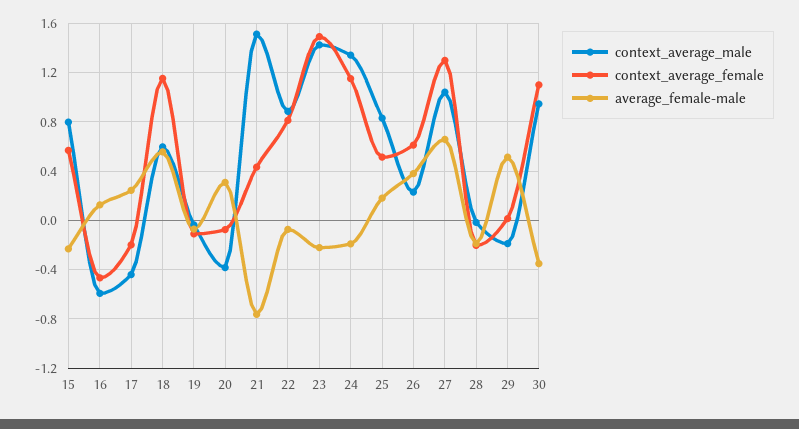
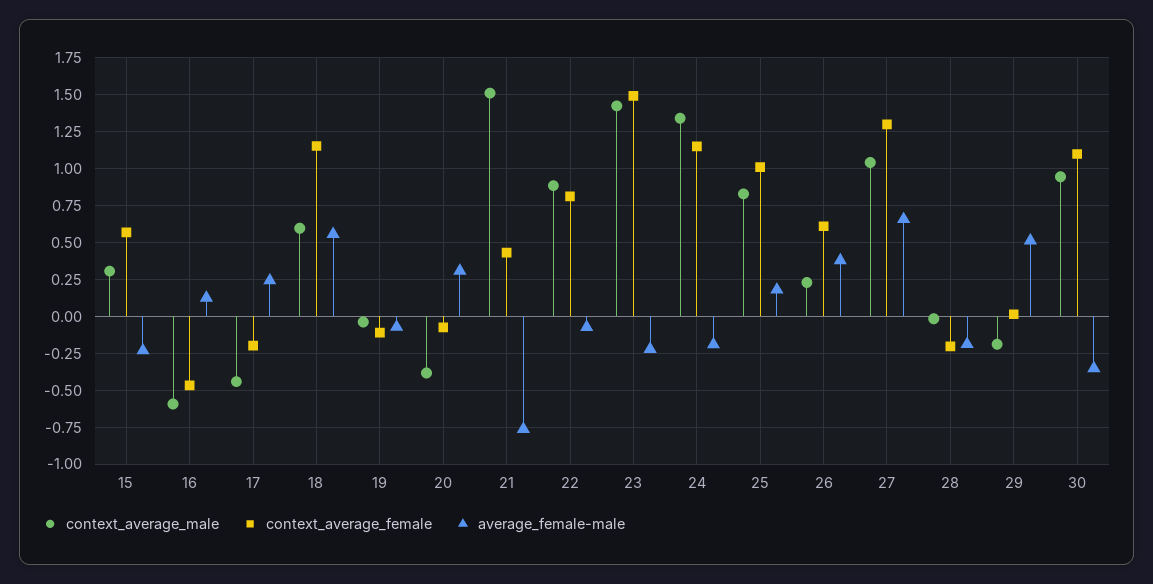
  {
    "context_average_male": {
-     "15": 0.8,
+     "15": 0.3,
      "16": -0.6,
      "17": -0.45,
      "18": 0.6,
      "19": -0.05,
      "20": -0.4,
      "21": 1.5,
      "22": 0.9,
      "23": 1.45,
      "24": 1.35,
      "25": 0.85,
      "26": 0.25,
      "27": 1.05,
      "28": 0,
      "29": -0.2,
      "30": 0.95
    },
    "context_average_female": {
      "15": 0.55,
      "16": -0.45,
      "17": -0.2,
      "18": 1.15,
      "19": -0.1,
      "20": -0.05,
      "21": 0.45,
      "22": 0.8,
      "23": 1.5,
      "24": 1.15,
-     "25": 0.5,
+     "25": 1,
      "26": 0.6,
      "27": 1.3,
      "28": -0.2,
      "29": 0,
      "30": 1.1
    },
    "average_female-male": {
      "15": -0.25,
      "16": 0.15,
      "17": 0.25,
      "18": 0.55,
      "19": -0.05,
      "20": 0.3,
      "21": -0.75,
      "22": -0.05,
      "23": -0.2,
      "24": -0.2,
      "25": 0.2,
      "26": 0.4,
      "27": 0.65,
      "28": -0.2,
      "29": 0.5,
      "30": -0.35
    }
  }

